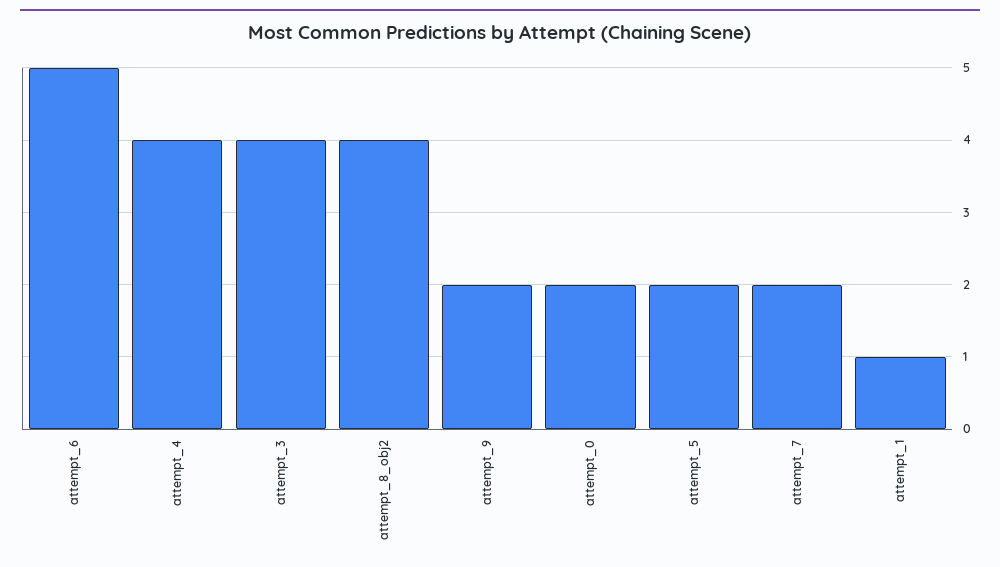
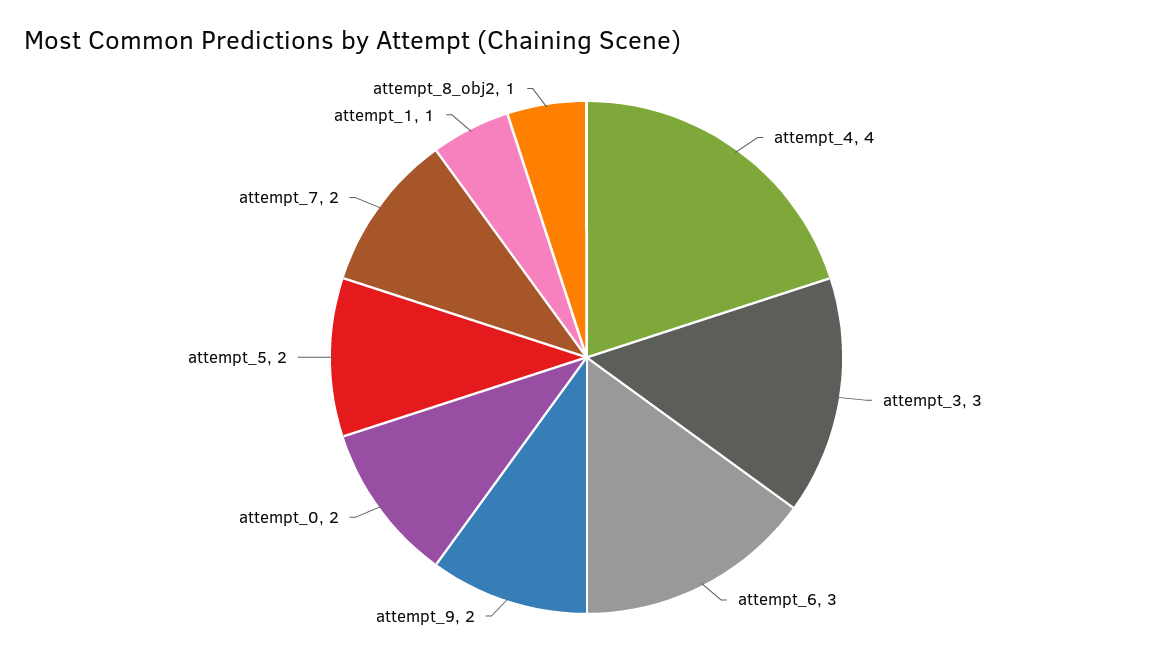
  {
-   "attempt_6": 5,
+   "attempt_6": 3,
    "attempt_4": 4,
-   "attempt_3": 4,
+   "attempt_3": 3,
-   "attempt_8_obj2": 4,
+   "attempt_8_obj2": 1,
    "attempt_9": 2,
    "attempt_0": 2,
    "attempt_5": 2,
    "attempt_7": 2,
    "attempt_1": 1
  }

